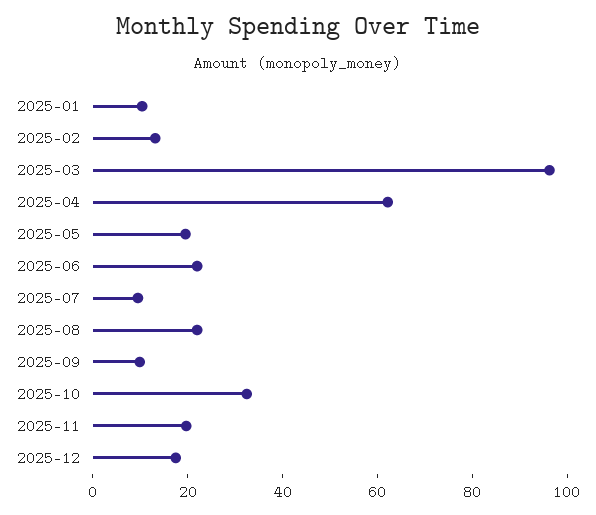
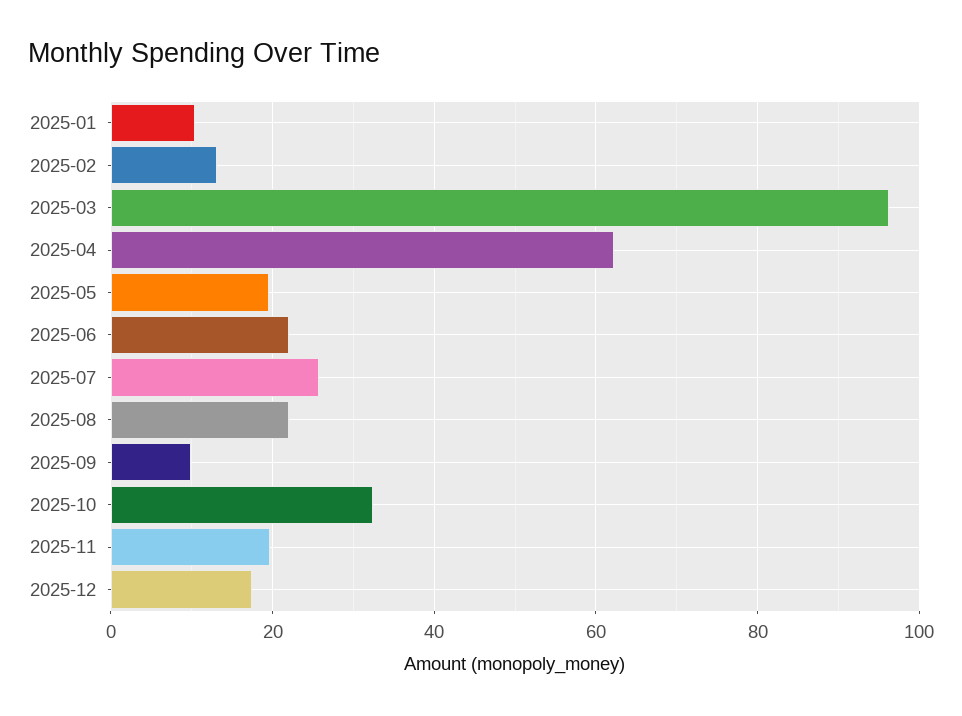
  {
    "2025-01": 10,
    "2025-02": 14,
    "2025-03": 96,
    "2025-04": 62,
    "2025-05": 20,
    "2025-06": 22,
-   "2025-07": 10,
+   "2025-07": 26,
    "2025-08": 22,
    "2025-09": 10,
    "2025-10": 32,
    "2025-11": 20,
    "2025-12": 18
  }

